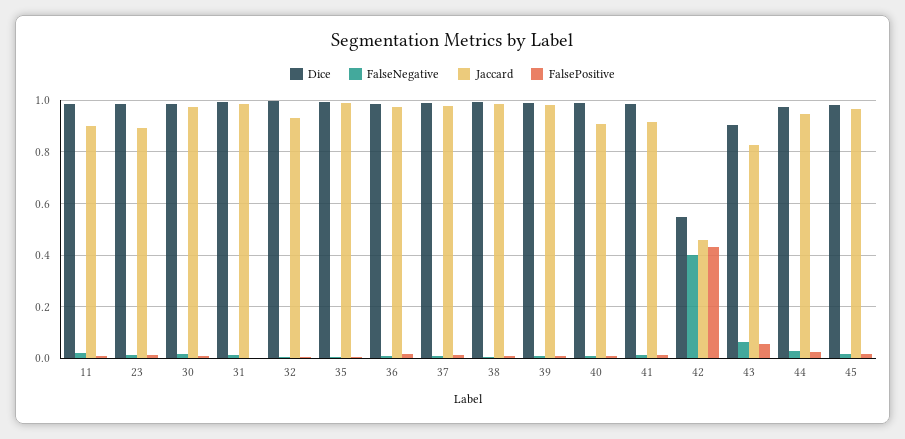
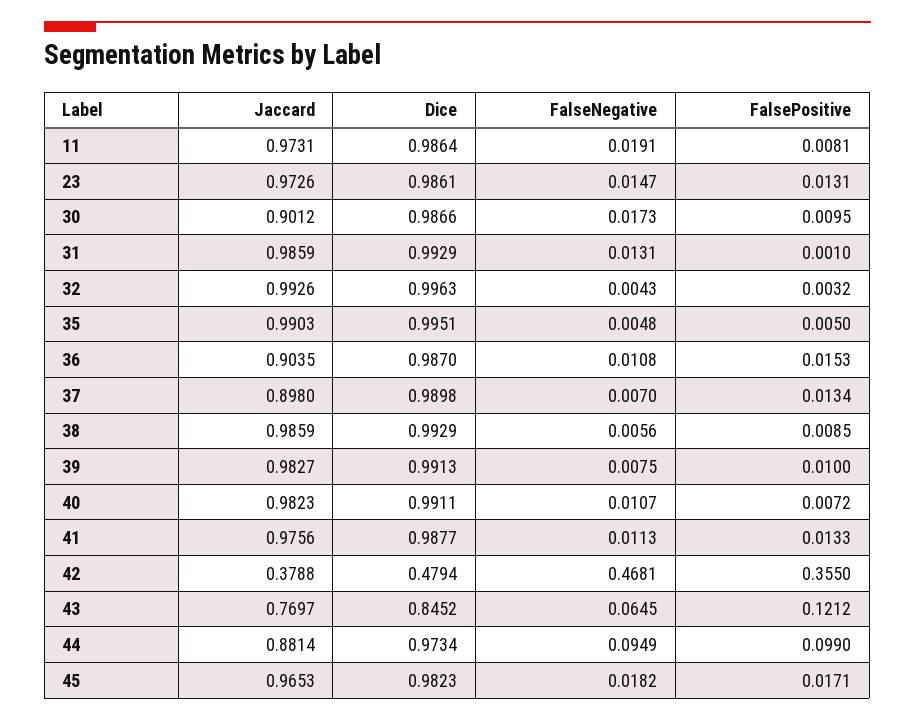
  {
    "Dice": {
      "11": 0.9864,
      "23": 0.9861,
      "30": 0.9866,
      "31": 0.9929,
      "32": 0.9963,
      "35": 0.9951,
      "36": 0.987,
      "37": 0.9898,
      "38": 0.9929,
      "39": 0.9913,
      "40": 0.9911,
      "41": 0.9877,
-     "42": 0.55,
+     "42": 0.4794,
-     "43": 0.9,
+     "43": 0.8452,
      "44": 0.9734,
      "45": 0.9823
    },
    "FalseNegative": {
      "11": 0.0191,
      "23": 0.0147,
      "30": 0.0173,
      "31": 0.0131,
      "32": 0.0043,
      "35": 0.0048,
      "36": 0.0108,
      "37": 0.007,
      "38": 0.0056,
      "39": 0.0075,
      "40": 0.0107,
      "41": 0.0113,
-     "42": 0.4,
+     "42": 0.4681,
      "43": 0.0645,
-     "44": 0.025,
+     "44": 0.0949,
      "45": 0.0182
    },
    "Jaccard": {
-     "11": 0.9,
+     "11": 0.9731,
-     "23": 0.9,
+     "23": 0.9726,
-     "30": 0.975,
+     "30": 0.9012,
      "31": 0.9859,
-     "32": 0.925,
+     "32": 0.9926,
      "35": 0.9903,
-     "36": 0.975,
+     "36": 0.9035,
-     "37": 0.975,
+     "37": 0.898,
      "38": 0.9859,
      "39": 0.9827,
-     "40": 0.9,
+     "40": 0.9823,
-     "41": 0.925,
+     "41": 0.9756,
-     "42": 0.45,
+     "42": 0.3788,
-     "43": 0.825,
+     "43": 0.7697,
-     "44": 0.95,
+     "44": 0.8814,
      "45": 0.9653
    },
    "FalsePositive": {
      "11": 0.0081,
      "23": 0.0131,
      "30": 0.0095,
      "31": 0.001,
      "32": 0.0032,
      "35": 0.005,
      "36": 0.0153,
      "37": 0.0134,
      "38": 0.0085,
      "39": 0.01,
      "40": 0.0072,
      "41": 0.0133,
-     "42": 0.425,
+     "42": 0.355,
-     "43": 0.05,
+     "43": 0.1212,
-     "44": 0.025,
+     "44": 0.099,
      "45": 0.0171
    }
  }

